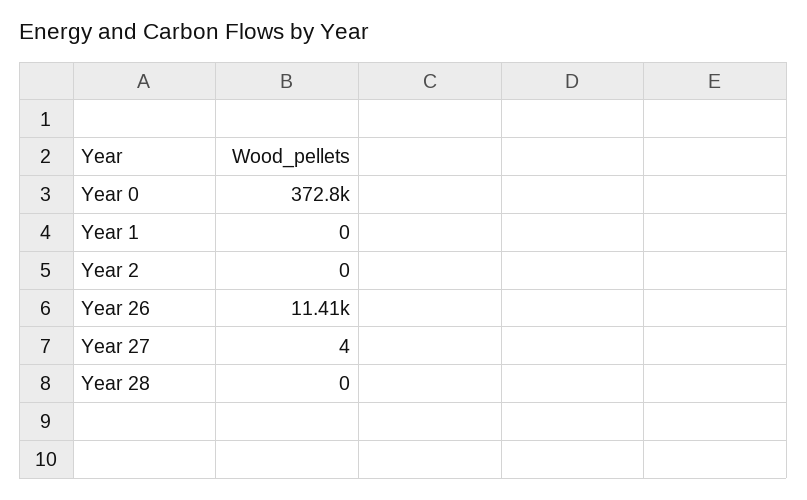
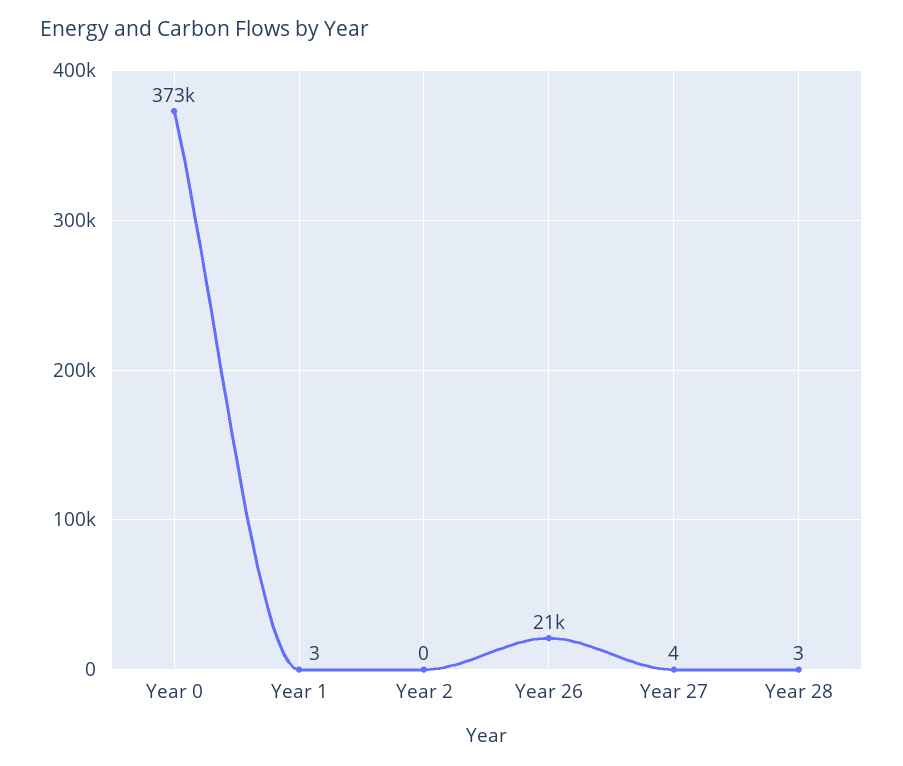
  {
    "Year 0": 372800,
-   "Year 1": 0,
+   "Year 1": 3,
    "Year 2": 0,
-   "Year 26": 11410,
+   "Year 26": 21000,
    "Year 27": 4,
-   "Year 28": 0
+   "Year 28": 3
  }

